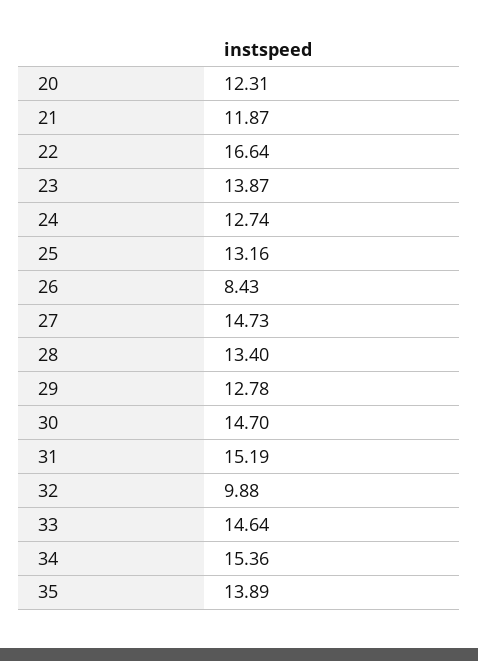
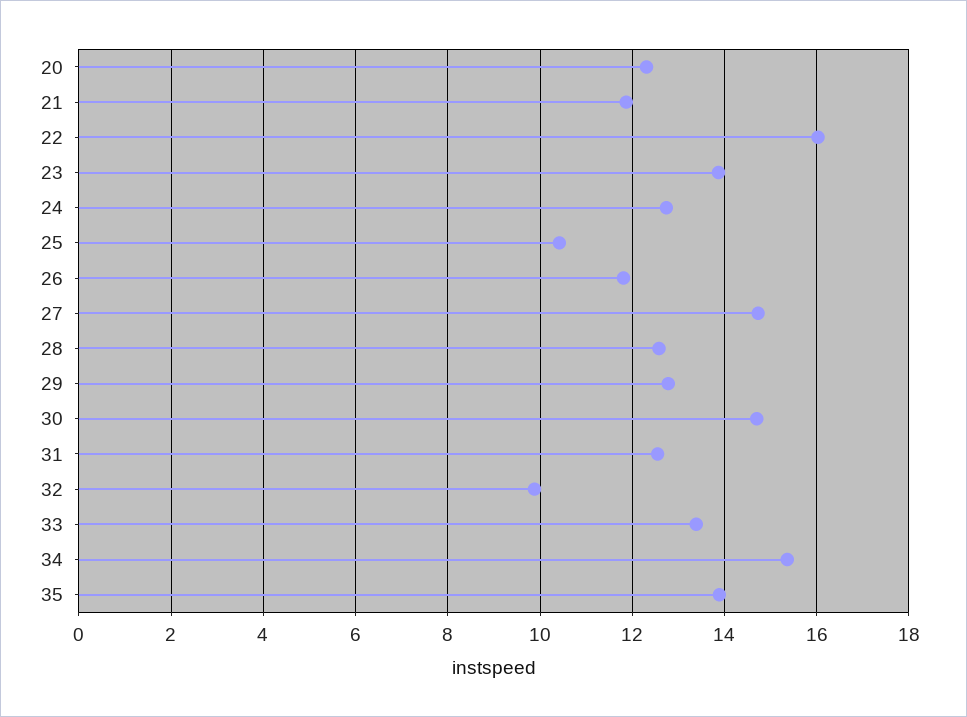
  {
    "20": 12.31,
    "21": 11.87,
-   "22": 16.64,
+   "22": 16,
    "23": 13.87,
    "24": 12.74,
-   "25": 13.16,
+   "25": 10.4,
-   "26": 8.43,
+   "26": 11.8,
    "27": 14.73,
-   "28": 13.4,
+   "28": 12.6,
    "29": 12.78,
    "30": 14.7,
-   "31": 15.19,
+   "31": 12.6,
    "32": 9.88,
-   "33": 14.64,
+   "33": 13.4,
    "34": 15.36,
    "35": 13.89
  }

